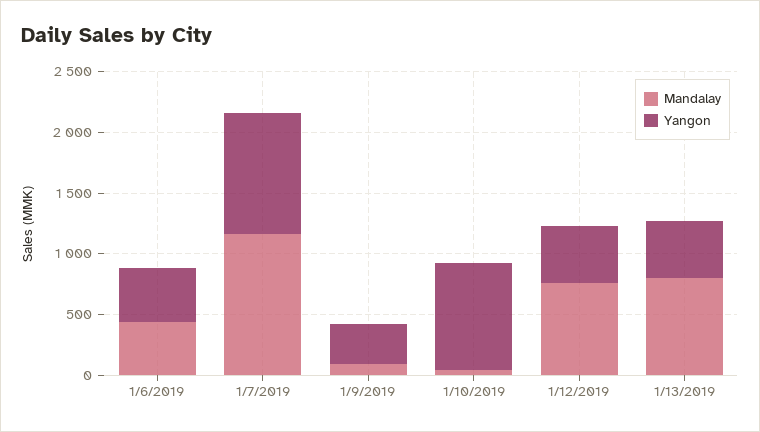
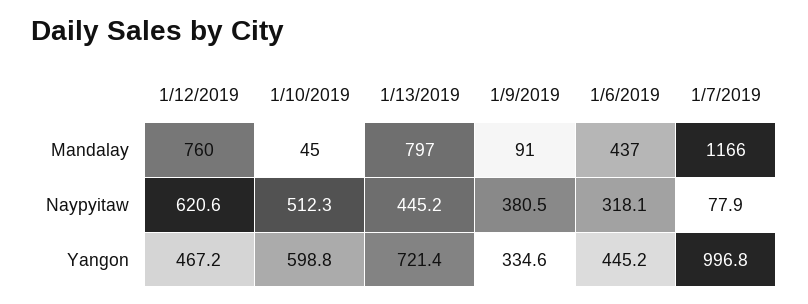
  {
    "Mandalay": {
      "1/6/2019": 437,
      "1/7/2019": 1166,
      "1/9/2019": 91,
      "1/10/2019": 45,
      "1/12/2019": 760,
      "1/13/2019": 797
    },
    "Yangon": {
      "1/6/2019": 445.2,
      "1/7/2019": 996.8,
      "1/9/2019": 334.6,
-     "1/10/2019": 900,
+     "1/10/2019": 598.8,
      "1/12/2019": 467.2,
-     "1/13/2019": 500
+     "1/13/2019": 721.4
-   }
+   },
+   "Naypyitaw": {
+     "1/12/2019": 620.6,
+     "1/10/2019": 512.3,
+     "1/13/2019": 445.2,
+     "1/9/2019": 380.5,
+     "1/6/2019": 318.1,
+     "1/7/2019": 77.9
+   }
  }

